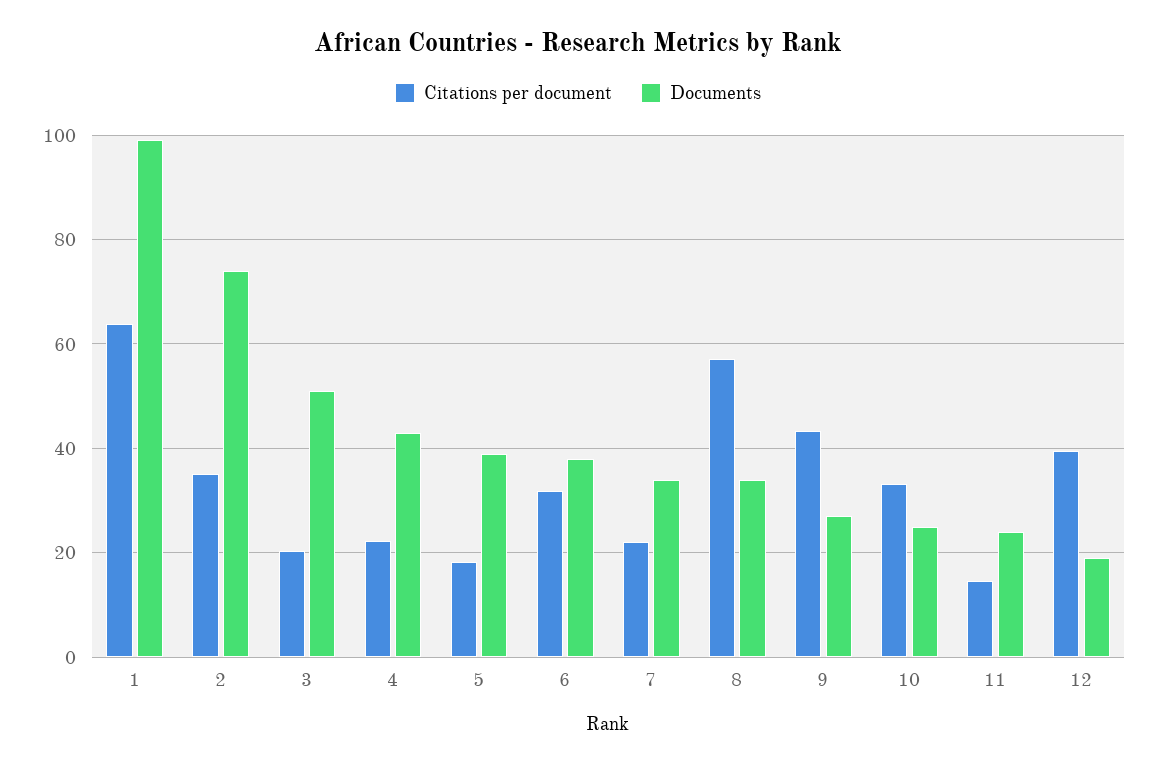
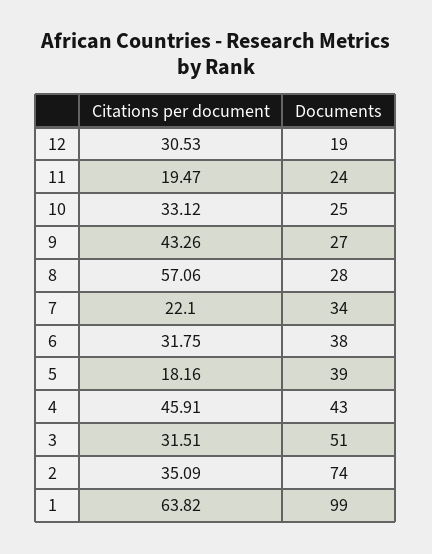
  {
    "Citations per document": {
      "1": 63.82,
      "2": 35.09,
-     "3": 20,
+     "3": 31.51,
-     "4": 22,
+     "4": 45.91,
      "5": 18.16,
      "6": 31.75,
      "7": 22.1,
      "8": 57.06,
      "9": 43.26,
      "10": 33.12,
-     "11": 14,
+     "11": 19.47,
-     "12": 40
+     "12": 30.53
    },
    "Documents": {
      "1": 99,
      "2": 74,
      "3": 51,
      "4": 43,
      "5": 39,
      "6": 38,
      "7": 34,
-     "8": 34,
+     "8": 28,
      "9": 27,
      "10": 25,
      "11": 24,
      "12": 19
    }
  }

